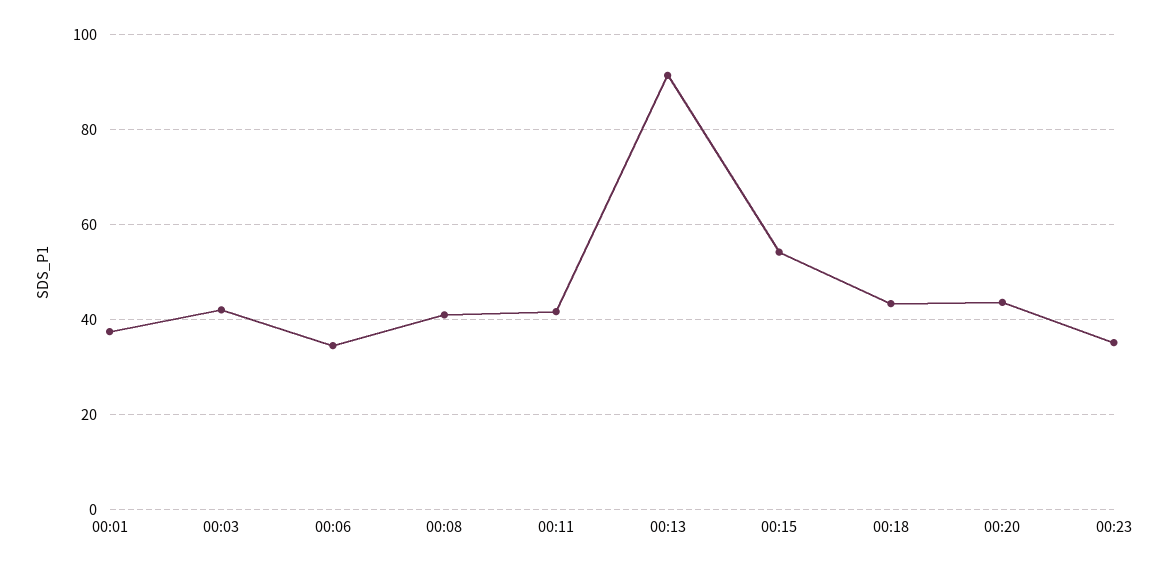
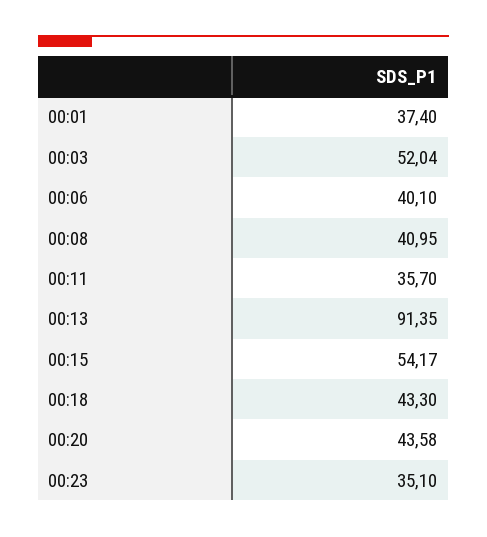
  {
    "00:01": 37.4,
-   "00:03": 42,
+   "00:03": 52.04,
-   "00:06": 34,
+   "00:06": 40.1,
    "00:08": 40.95,
-   "00:11": 42,
+   "00:11": 35.7,
    "00:13": 91.35,
    "00:15": 54.17,
    "00:18": 43.3,
    "00:20": 43.58,
    "00:23": 35.1
  }

